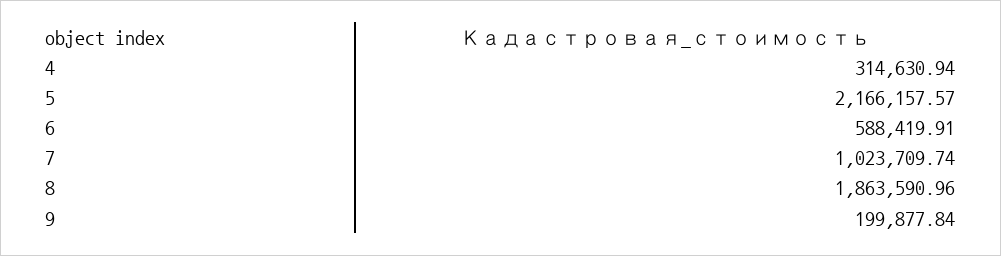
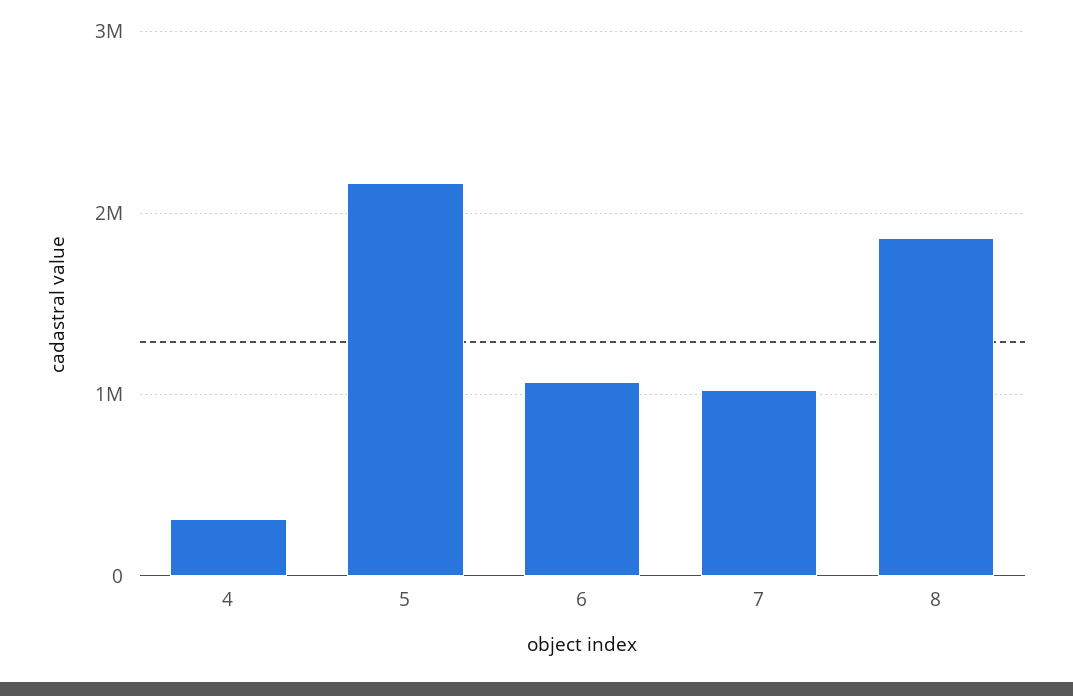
  {
    "4": 314630.94,
    "5": 2166157.57,
-   "6": 588419.91,
+   "6": 1100000,
    "7": 1023709.74,
-   "8": 1863590.96,
+   "8": 1863590.96
-   "9": 199877.84
  }

